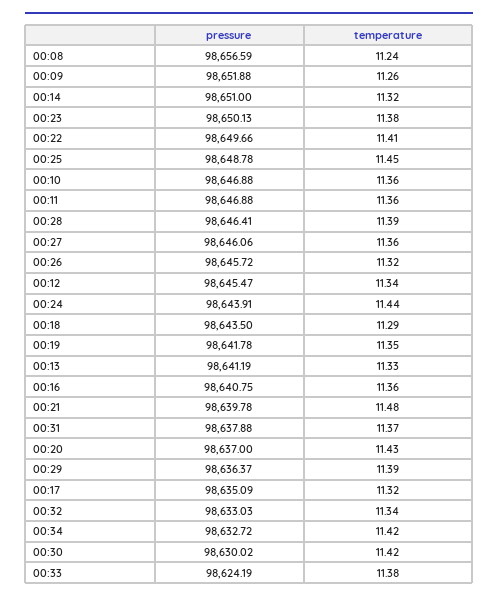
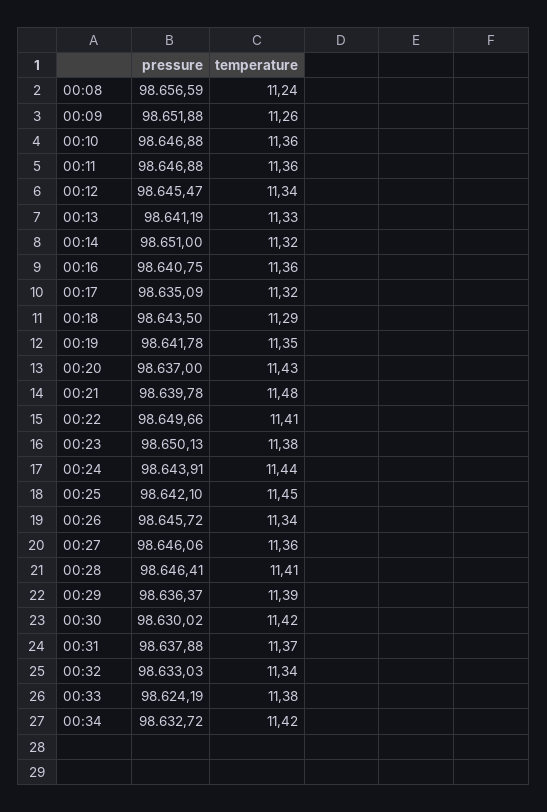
  {
    "pressure": {
      "00:08": 98656.59,
      "00:09": 98651.88,
      "00:14": 98651,
      "00:23": 98650.13,
      "00:22": 98649.66,
-     "00:25": 98648.78,
+     "00:25": 98642.1,
      "00:10": 98646.88,
      "00:11": 98646.88,
      "00:28": 98646.41,
      "00:27": 98646.06,
      "00:26": 98645.72,
      "00:12": 98645.47,
      "00:24": 98643.91,
      "00:18": 98643.5,
      "00:19": 98641.78,
      "00:13": 98641.19,
      "00:16": 98640.75,
      "00:21": 98639.78,
      "00:31": 98637.88,
      "00:20": 98637,
      "00:29": 98636.37,
      "00:17": 98635.09,
      "00:32": 98633.03,
      "00:34": 98632.72,
      "00:30": 98630.02,
      "00:33": 98624.19
    },
    "temperature": {
      "00:08": 11.24,
      "00:09": 11.26,
      "00:14": 11.32,
      "00:23": 11.38,
      "00:22": 11.41,
      "00:25": 11.45,
      "00:10": 11.36,
      "00:11": 11.36,
-     "00:28": 11.39,
+     "00:28": 11.41,
      "00:27": 11.36,
-     "00:26": 11.32,
+     "00:26": 11.34,
      "00:12": 11.34,
      "00:24": 11.44,
      "00:18": 11.29,
      "00:19": 11.35,
      "00:13": 11.33,
      "00:16": 11.36,
      "00:21": 11.48,
      "00:31": 11.37,
      "00:20": 11.43,
      "00:29": 11.39,
      "00:17": 11.32,
      "00:32": 11.34,
      "00:34": 11.42,
      "00:30": 11.42,
      "00:33": 11.38
    }
  }

